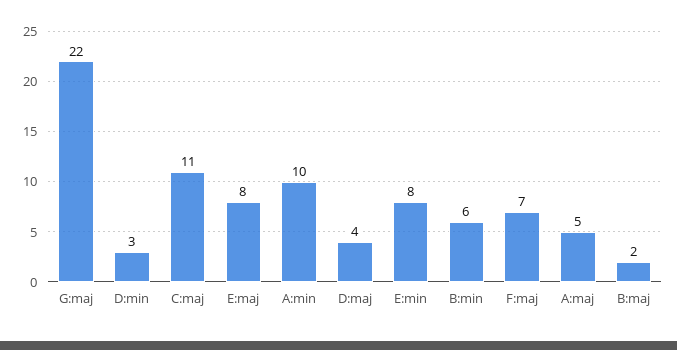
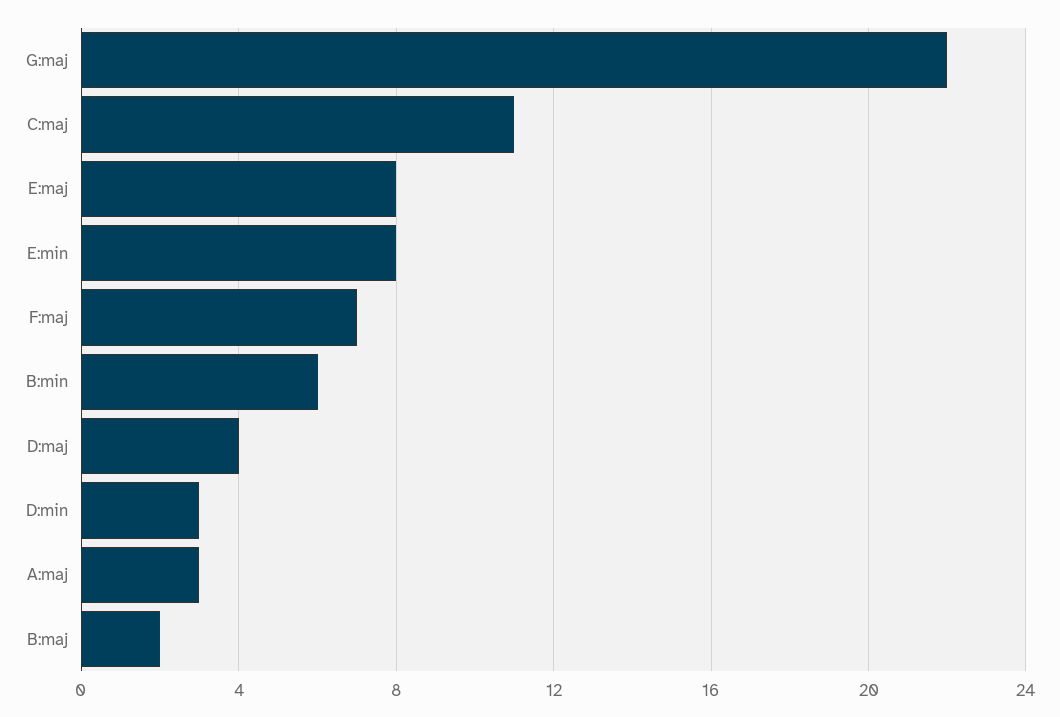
  {
    "G:maj": 22,
    "D:min": 3,
    "C:maj": 11,
    "E:maj": 8,
-   "A:min": 10,
    "D:maj": 4,
    "E:min": 8,
    "B:min": 6,
    "F:maj": 7,
-   "A:maj": 5,
+   "A:maj": 3,
    "B:maj": 2
  }

